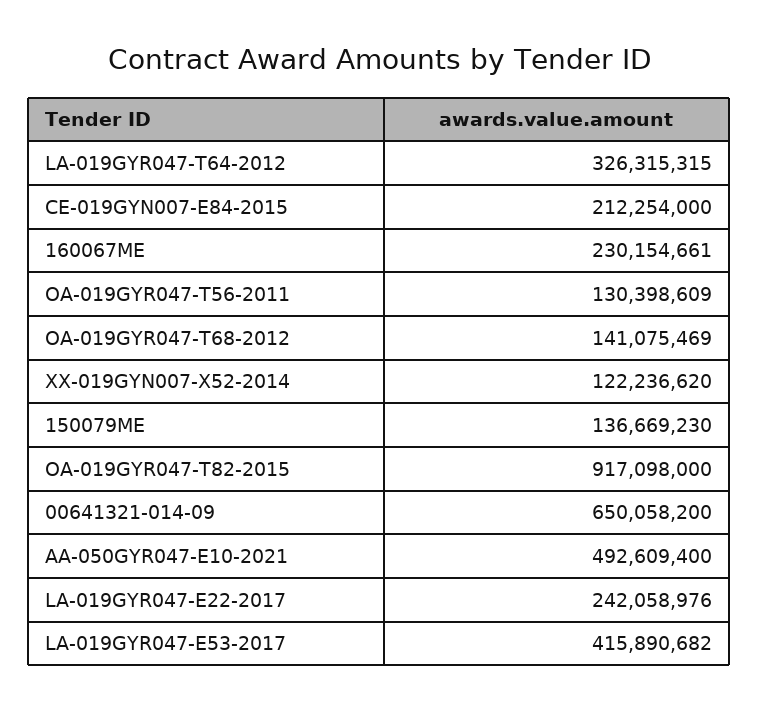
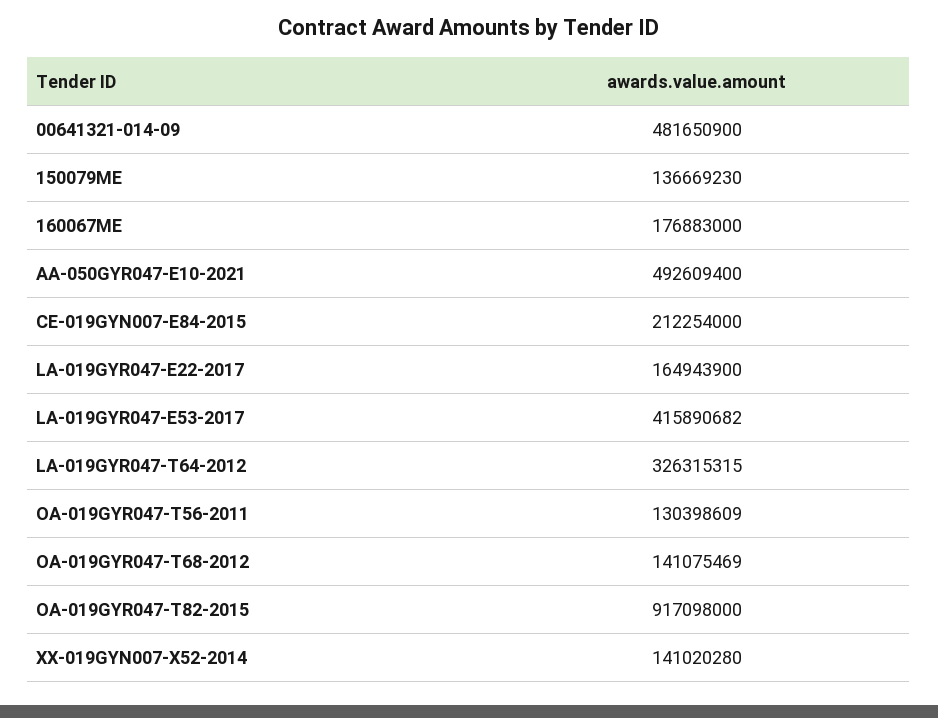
  {
    "LA-019GYR047-T64-2012": 326315315,
    "CE-019GYN007-E84-2015": 212254000,
-   "160067ME": 230154661,
+   "160067ME": 176883000,
    "OA-019GYR047-T56-2011": 130398609,
    "OA-019GYR047-T68-2012": 141075469,
-   "XX-019GYN007-X52-2014": 122236620,
+   "XX-019GYN007-X52-2014": 141020280,
    "150079ME": 136669230,
    "OA-019GYR047-T82-2015": 917098000,
-   "00641321-014-09": 650058200,
+   "00641321-014-09": 481650900,
    "AA-050GYR047-E10-2021": 492609400,
-   "LA-019GYR047-E22-2017": 242058976,
+   "LA-019GYR047-E22-2017": 164943900,
    "LA-019GYR047-E53-2017": 415890682
  }

